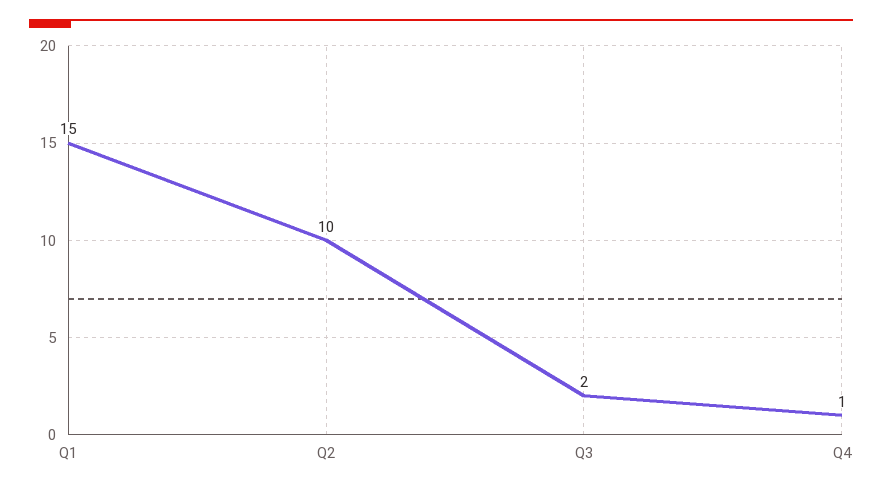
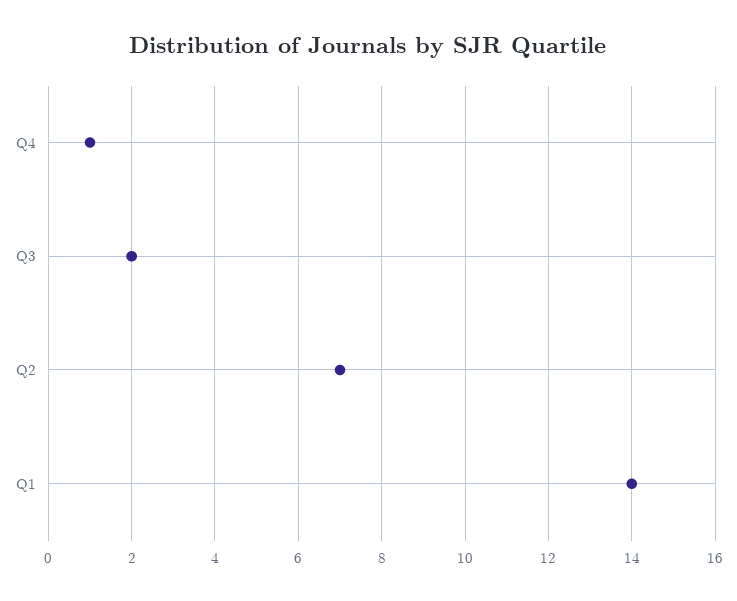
  {
-   "Q1": 15,
+   "Q1": 14,
-   "Q2": 10,
+   "Q2": 7,
    "Q3": 2,
    "Q4": 1
  }

